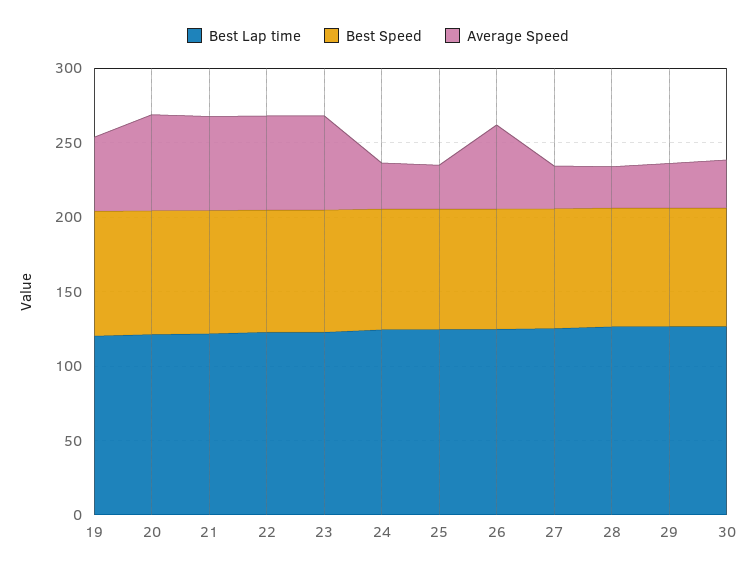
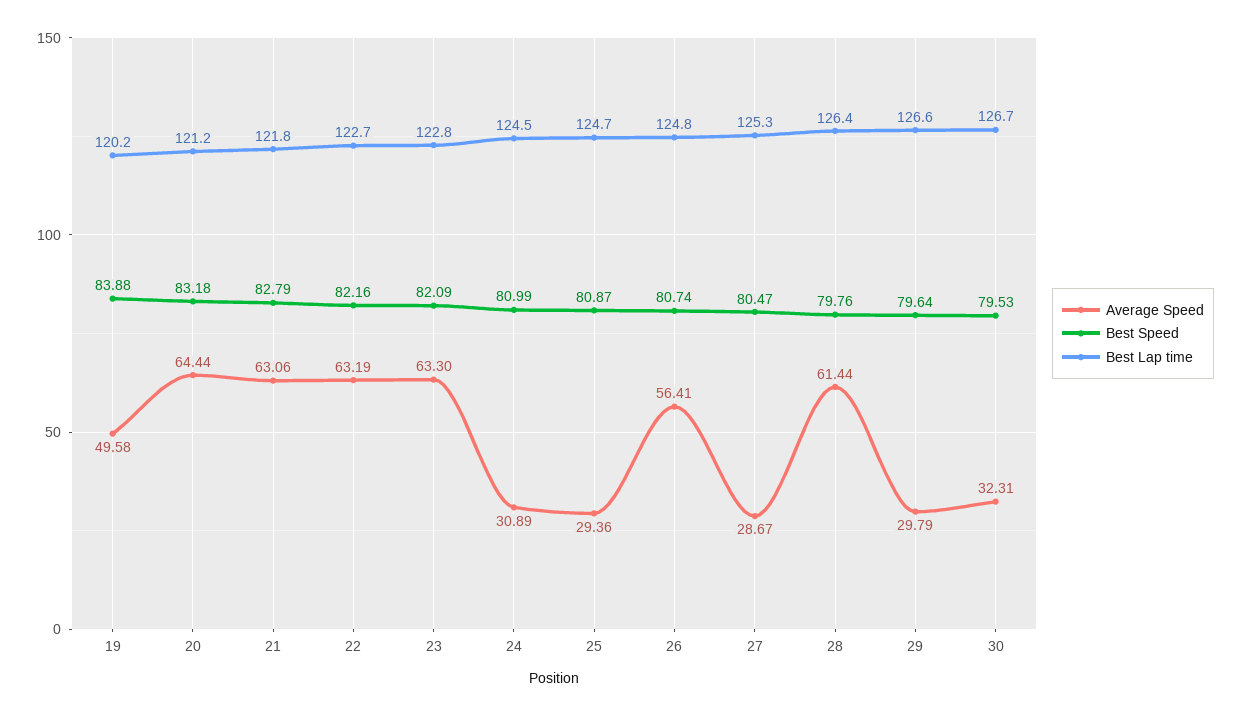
  {
    "Best Lap time": {
      "19": 120.2,
      "20": 121.2,
      "21": 121.8,
      "22": 122.7,
      "23": 122.8,
      "24": 124.5,
      "25": 124.7,
      "26": 124.8,
      "27": 125.3,
      "28": 126.4,
      "29": 126.6,
      "30": 126.7
    },
    "Best Speed": {
      "19": 83.88,
      "20": 83.18,
      "21": 82.79,
      "22": 82.16,
      "23": 82.09,
      "24": 80.99,
      "25": 80.87,
      "26": 80.74,
      "27": 80.47,
      "28": 79.76,
      "29": 79.64,
      "30": 79.53
    },
    "Average Speed": {
      "19": 49.58,
      "20": 64.44,
      "21": 63.06,
      "22": 63.19,
      "23": 63.3,
      "24": 30.89,
      "25": 29.36,
      "26": 56.41,
      "27": 28.67,
-     "28": 30,
+     "28": 61.44,
      "29": 29.79,
      "30": 32.31
    }
  }

